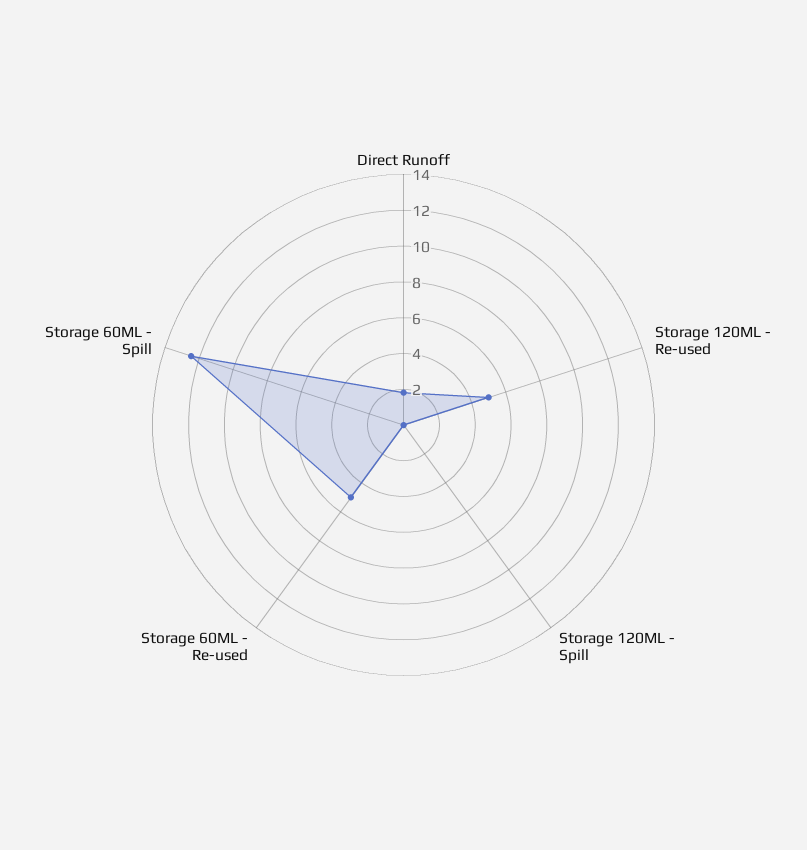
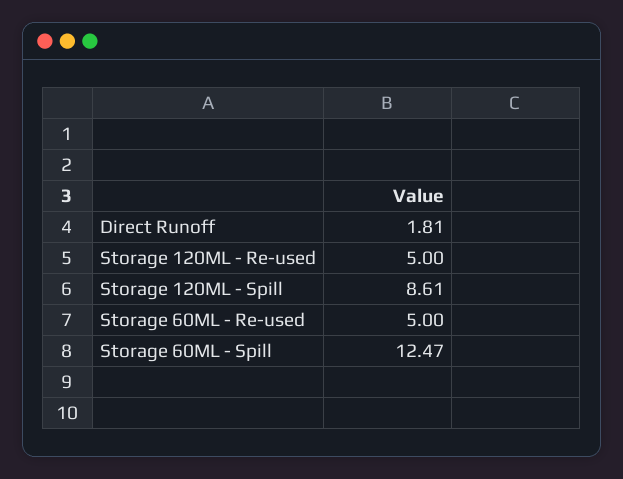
  {
    "Direct Runoff": 1.81,
    "Storage 120ML - Re-used": 5,
-   "Storage 120ML - Spill": 0,
+   "Storage 120ML - Spill": 8.61,
    "Storage 60ML - Re-used": 5,
    "Storage 60ML - Spill": 12.47
  }

